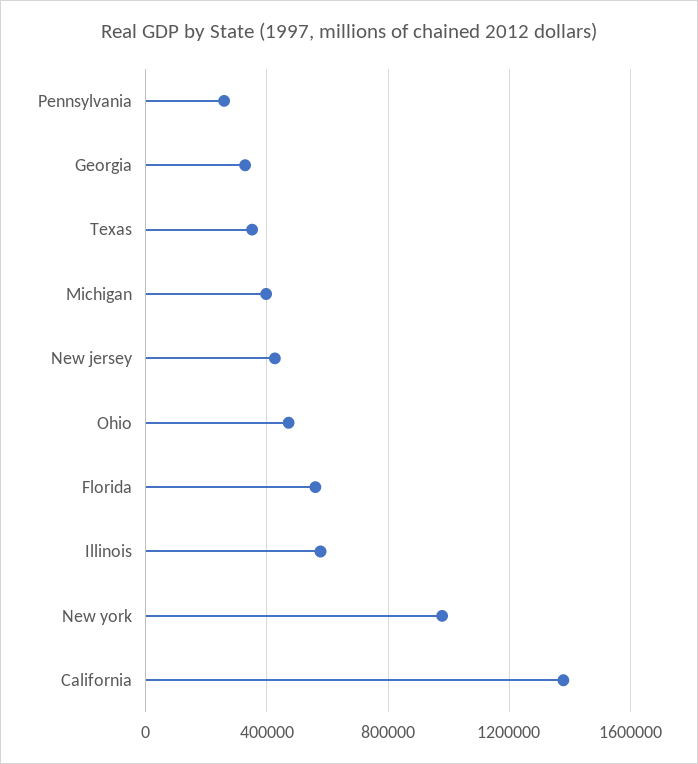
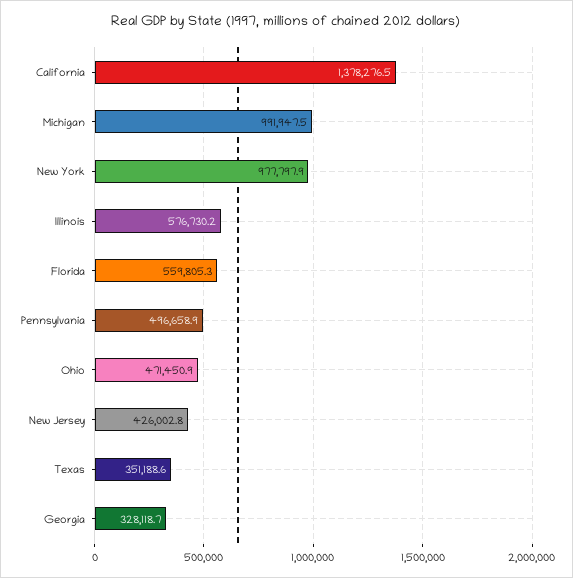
  {
-   "Pennsylvania": 250000,
+   "Pennsylvania": 496658.9,
    "Georgia": 328118.7,
    "Texas": 351188.6,
-   "Michigan": 400000,
+   "Michigan": 991947.5,
    "New jersey": 426002.8,
    "Ohio": 471450.9,
    "Florida": 559805.3,
    "Illinois": 576730.2,
    "New york": 977797.9,
    "California": 1378276.5
  }

